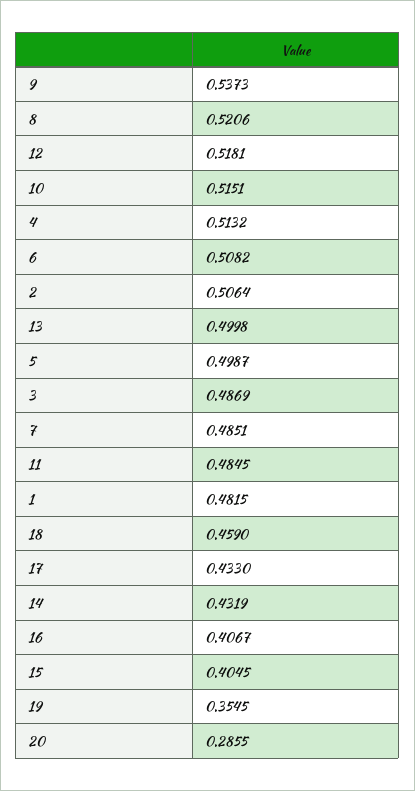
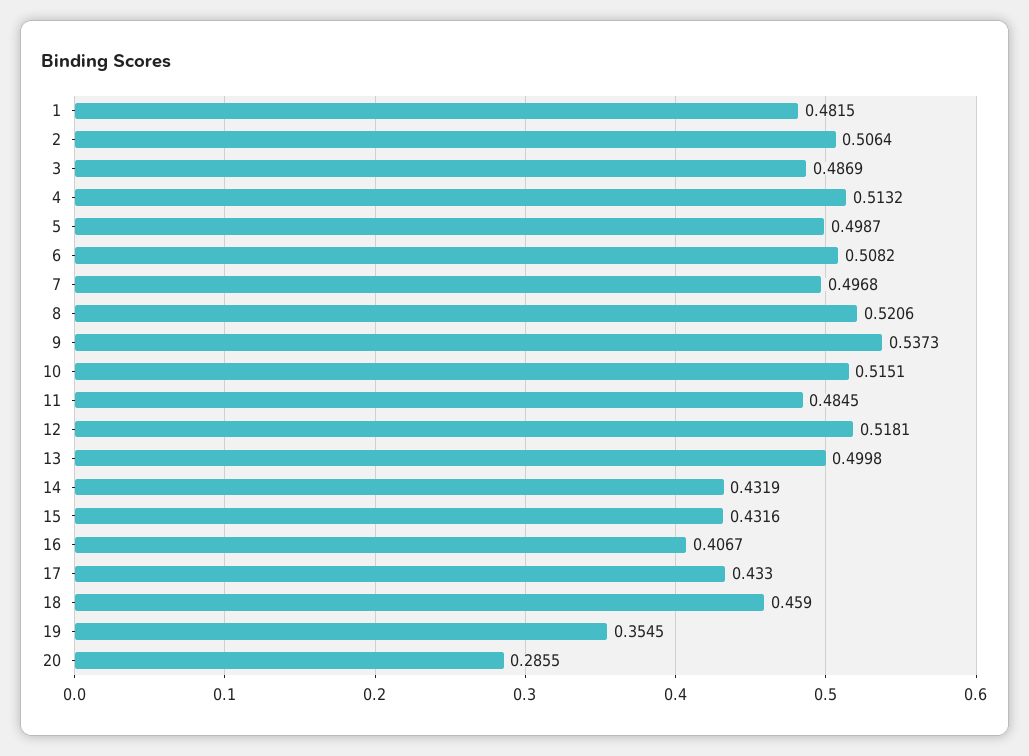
  {
    "9": 0.5373,
    "8": 0.5206,
    "12": 0.5181,
    "10": 0.5151,
    "4": 0.5132,
    "6": 0.5082,
    "2": 0.5064,
    "13": 0.4998,
    "5": 0.4987,
    "3": 0.4869,
-   "7": 0.4851,
+   "7": 0.4968,
    "11": 0.4845,
    "1": 0.4815,
    "18": 0.459,
    "17": 0.433,
    "14": 0.4319,
    "16": 0.4067,
-   "15": 0.4045,
+   "15": 0.4316,
    "19": 0.3545,
    "20": 0.2855
  }

